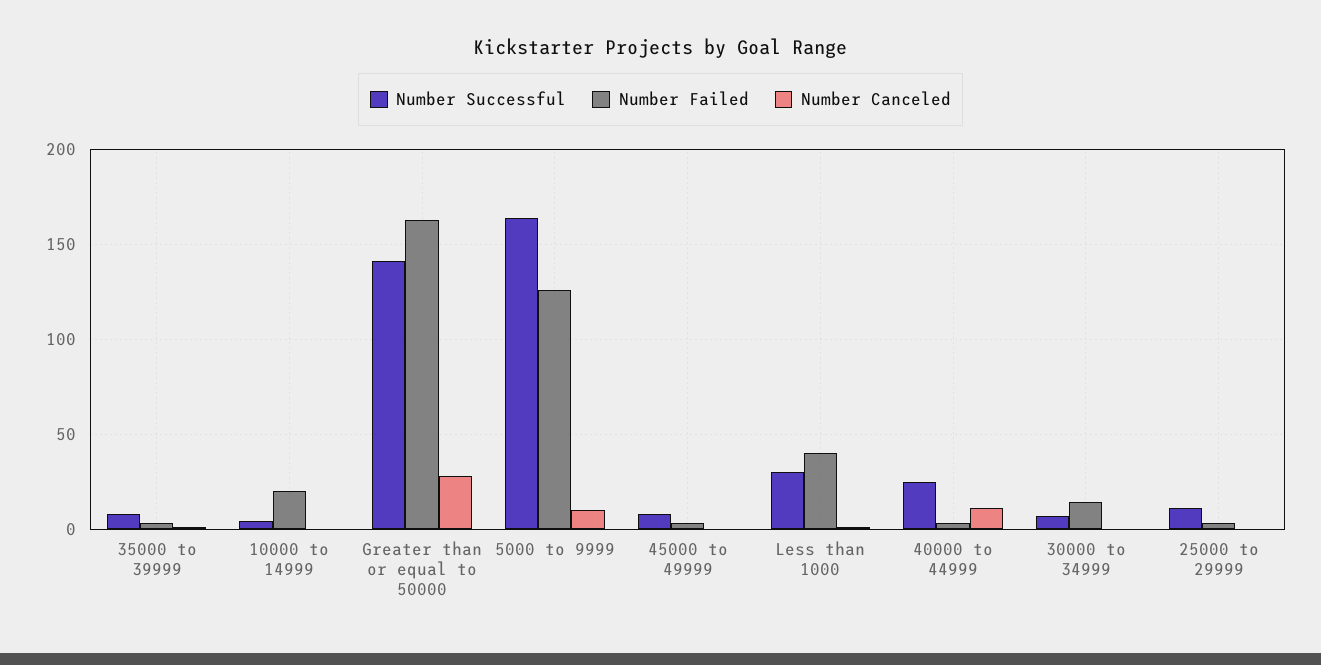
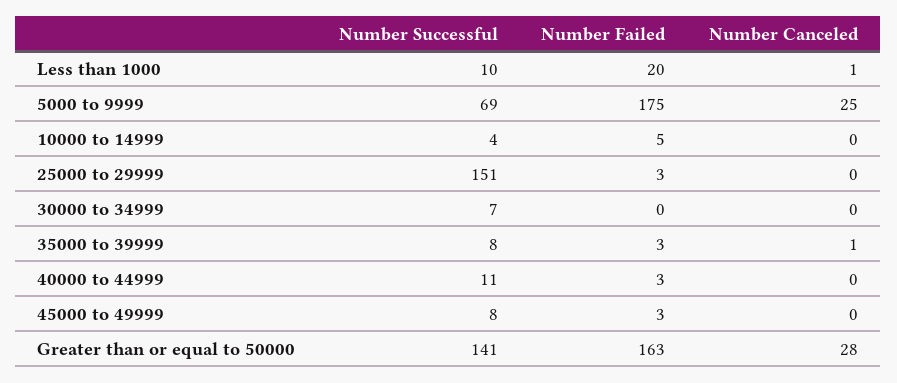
  {
    "Number Successful": {
      "35000 to 39999": 8,
      "10000 to 14999": 4,
      "Greater than or equal to 50000": 141,
-     "5000 to 9999": 165,
+     "5000 to 9999": 69,
      "45000 to 49999": 8,
-     "Less than 1000": 30,
+     "Less than 1000": 10,
-     "40000 to 44999": 25,
+     "40000 to 44999": 11,
      "30000 to 34999": 7,
-     "25000 to 29999": 10
+     "25000 to 29999": 151
    },
    "Number Failed": {
      "35000 to 39999": 3,
-     "10000 to 14999": 20,
+     "10000 to 14999": 5,
      "Greater than or equal to 50000": 163,
-     "5000 to 9999": 125,
+     "5000 to 9999": 175,
      "45000 to 49999": 3,
-     "Less than 1000": 40,
+     "Less than 1000": 20,
      "40000 to 44999": 3,
-     "30000 to 34999": 15,
+     "30000 to 34999": 0,
      "25000 to 29999": 3
    },
    "Number Canceled": {
      "35000 to 39999": 1,
      "10000 to 14999": 0,
      "Greater than or equal to 50000": 28,
-     "5000 to 9999": 10,
+     "5000 to 9999": 25,
      "45000 to 49999": 0,
      "Less than 1000": 1,
-     "40000 to 44999": 10,
+     "40000 to 44999": 0,
      "30000 to 34999": 0,
      "25000 to 29999": 0
    }
  }

